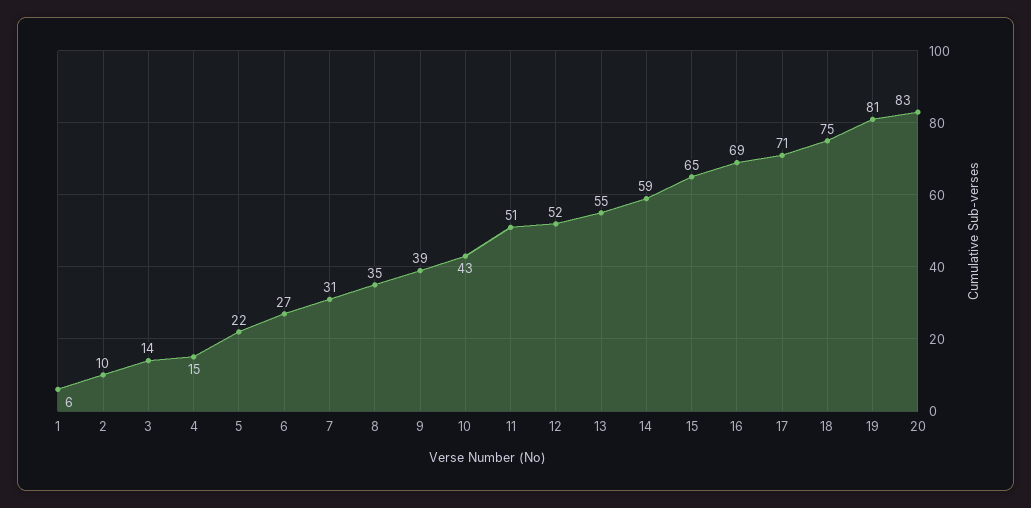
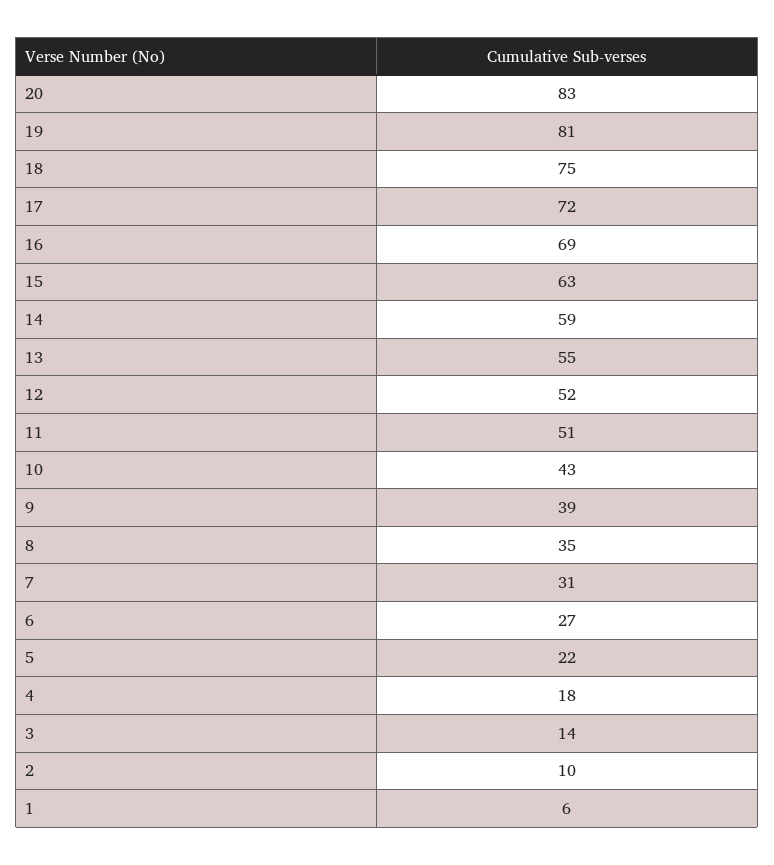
  {
    "1": 6,
    "2": 10,
    "3": 14,
-   "4": 15,
+   "4": 18,
    "5": 22,
    "6": 27,
    "7": 31,
    "8": 35,
    "9": 39,
    "10": 43,
    "11": 51,
    "12": 52,
    "13": 55,
    "14": 59,
-   "15": 65,
+   "15": 63,
    "16": 69,
-   "17": 71,
+   "17": 72,
    "18": 75,
    "19": 81,
    "20": 83
  }

